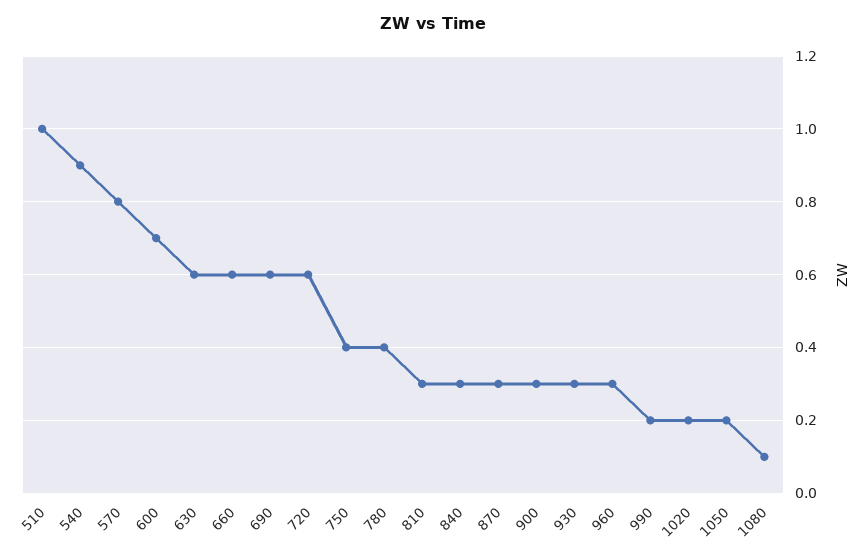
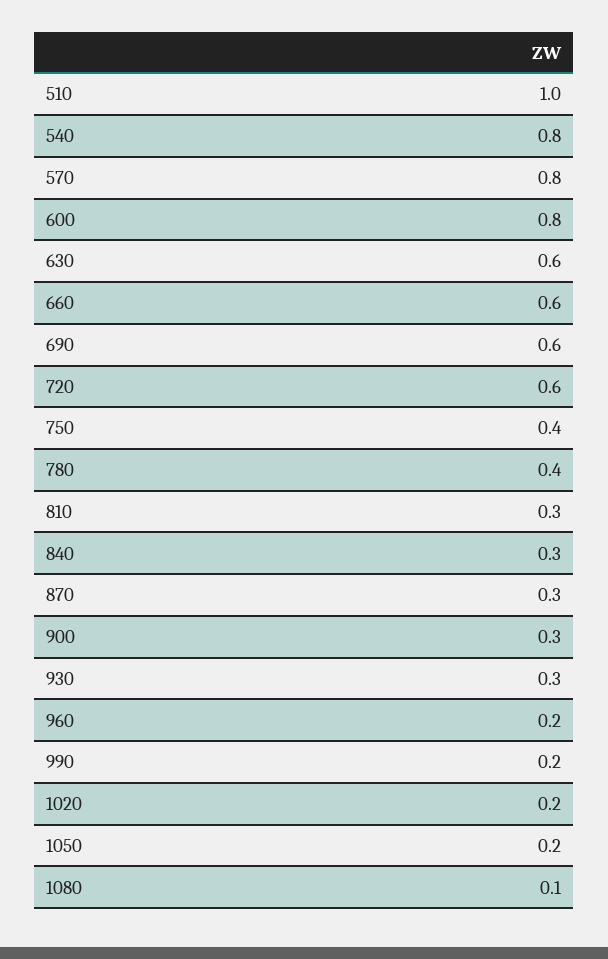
  {
    "510": 1,
-   "540": 0.9,
+   "540": 0.8,
    "570": 0.8,
-   "600": 0.7,
+   "600": 0.8,
    "630": 0.6,
    "660": 0.6,
    "690": 0.6,
    "720": 0.6,
    "750": 0.4,
    "780": 0.4,
    "810": 0.3,
    "840": 0.3,
    "870": 0.3,
    "900": 0.3,
    "930": 0.3,
-   "960": 0.3,
+   "960": 0.2,
    "990": 0.2,
    "1020": 0.2,
    "1050": 0.2,
    "1080": 0.1
  }

